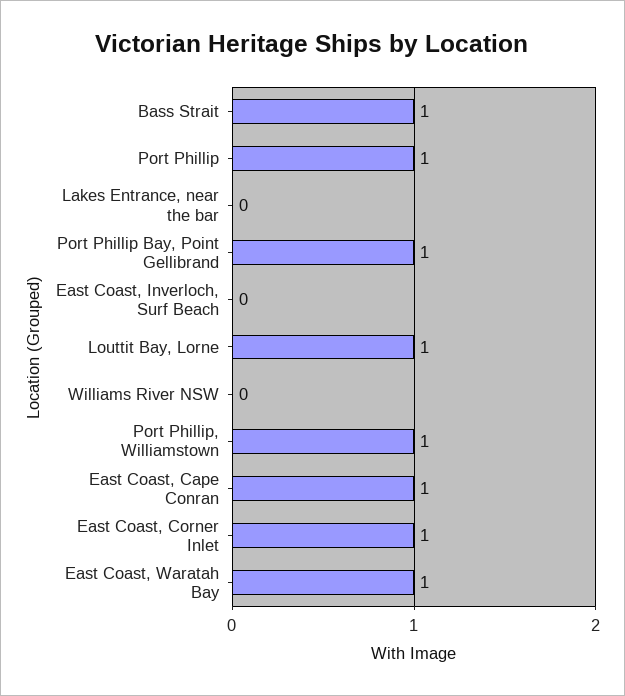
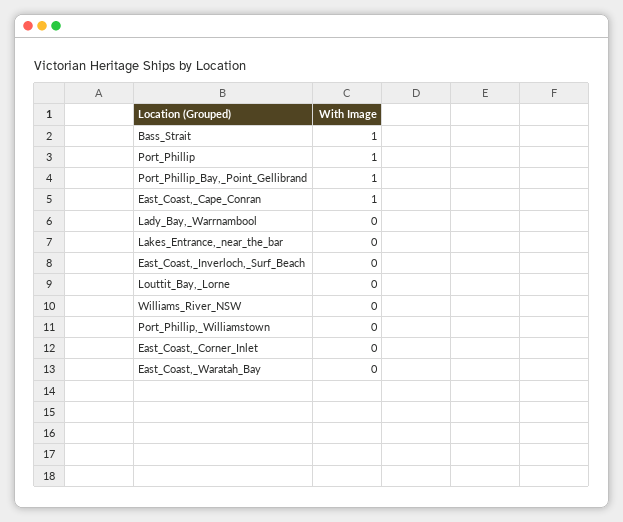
  {
    "Bass Strait": 1,
    "Port Phillip": 1,
    "Lakes Entrance, near the bar": 0,
    "Port Phillip Bay, Point Gellibrand": 1,
    "East Coast, Inverloch, Surf Beach": 0,
-   "Louttit Bay, Lorne": 1,
+   "Louttit Bay, Lorne": 0,
    "Williams River NSW": 0,
-   "Port Phillip, Williamstown": 1,
+   "Port Phillip, Williamstown": 0,
    "East Coast, Cape Conran": 1,
-   "East Coast, Corner Inlet": 1,
+   "East Coast, Corner Inlet": 0,
-   "East Coast, Waratah Bay": 1
+   "East Coast, Waratah Bay": 0,
+   "Lady_Bay,_Warrnambool": 0
  }

